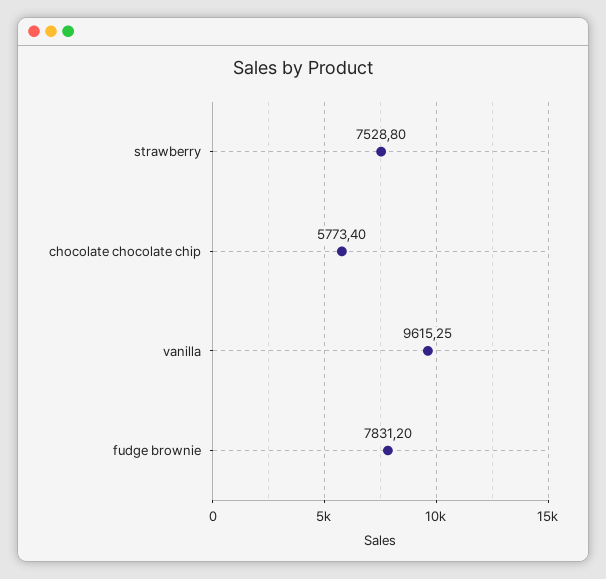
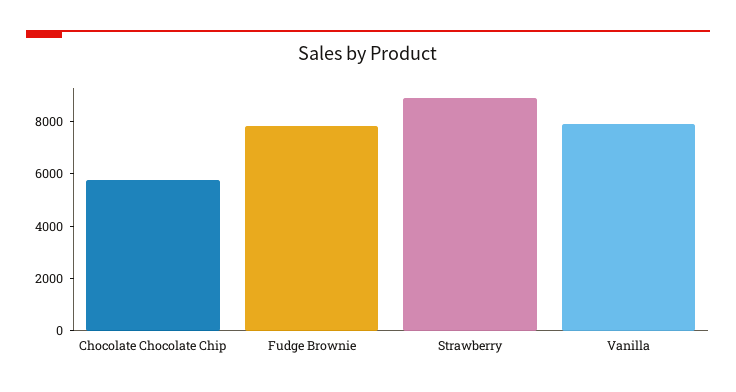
  {
-   "strawberry": 7528.8,
+   "strawberry": 9000,
    "chocolate chocolate chip": 5773.4,
-   "vanilla": 9615.25,
+   "vanilla": 8000,
    "fudge brownie": 7831.2
  }

